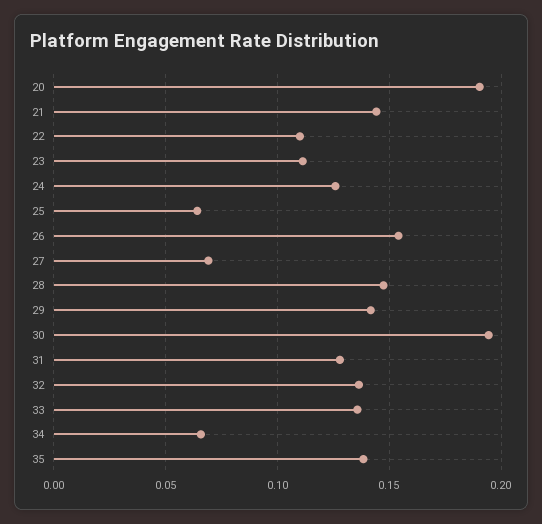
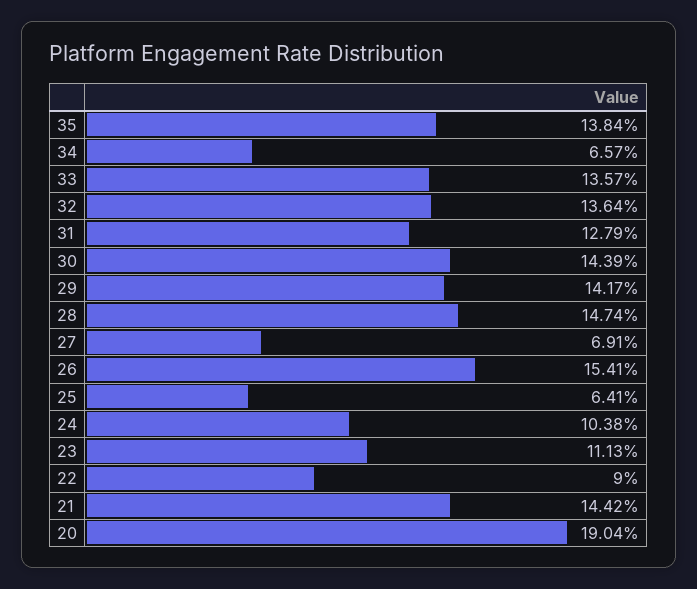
  {
    "20": 0.1904,
    "21": 0.1442,
-   "22": 0.11,
+   "22": 0.09,
    "23": 0.1113,
-   "24": 0.125,
+   "24": 0.1038,
    "25": 0.0641,
    "26": 0.1541,
    "27": 0.0691,
    "28": 0.1474,
    "29": 0.1417,
-   "30": 0.195,
+   "30": 0.1439,
    "31": 0.1279,
    "32": 0.1364,
    "33": 0.1357,
    "34": 0.0657,
    "35": 0.1384
  }

